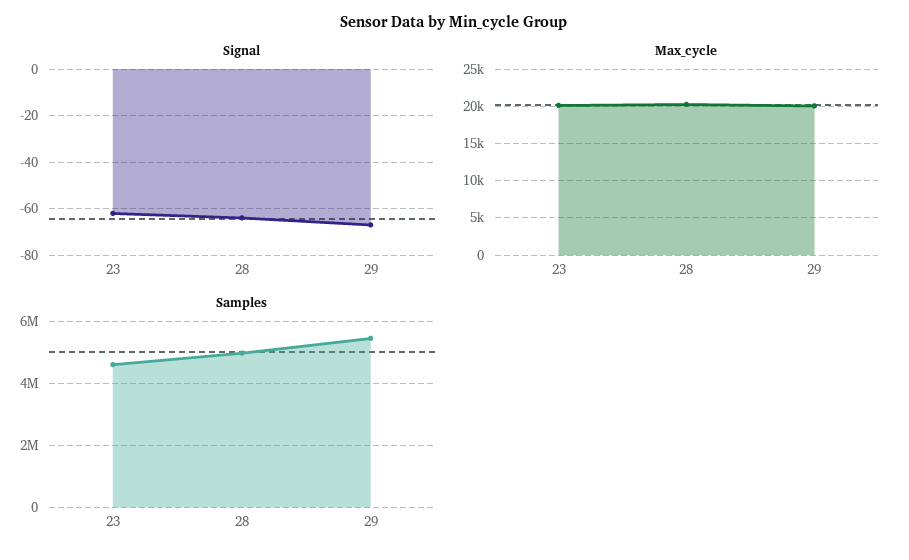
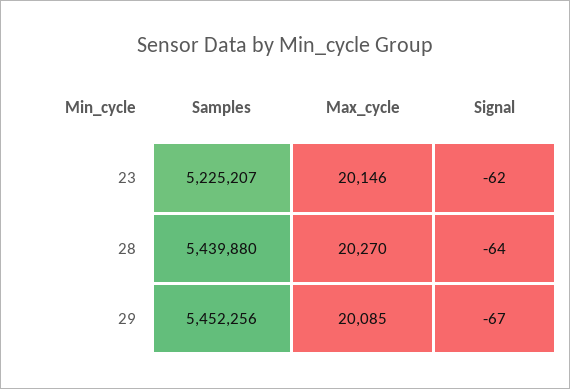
  {
    "Signal": {
      "23": -62,
      "28": -64,
      "29": -67
    },
    "Max_cycle": {
      "23": 20146,
      "28": 20270,
      "29": 20085
    },
    "Samples": {
-     "23": 4600000,
+     "23": 5225207,
-     "28": 5000000,
+     "28": 5439880,
      "29": 5452256
    }
  }

